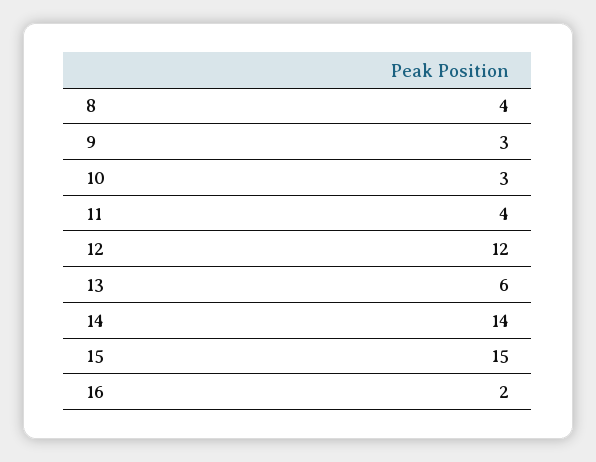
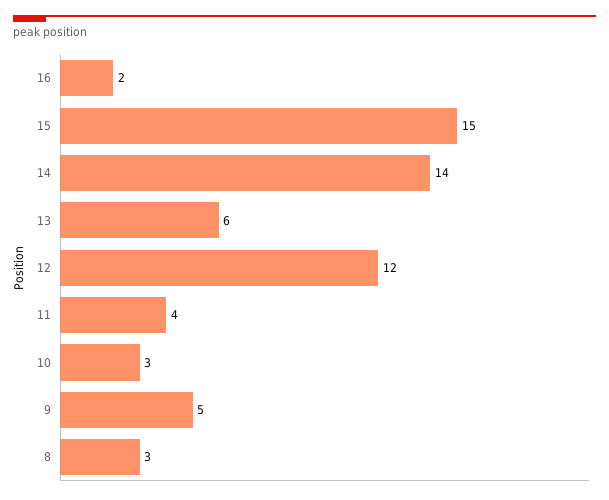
  {
-   "8": 4,
+   "8": 3,
-   "9": 3,
+   "9": 5,
    "10": 3,
    "11": 4,
    "12": 12,
    "13": 6,
    "14": 14,
    "15": 15,
    "16": 2
  }

